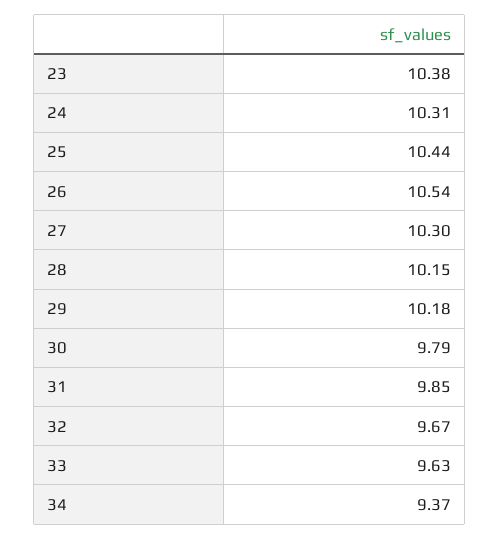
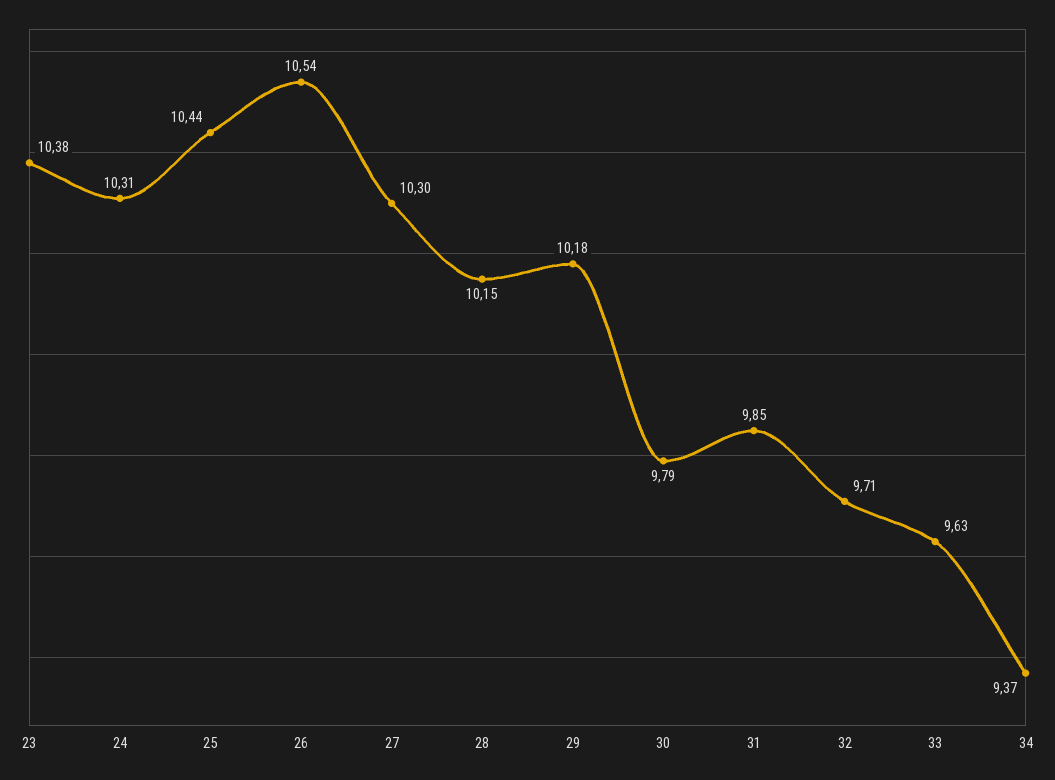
  {
    "23": 10.38,
    "24": 10.31,
    "25": 10.44,
    "26": 10.54,
    "27": 10.3,
    "28": 10.15,
    "29": 10.18,
    "30": 9.79,
    "31": 9.85,
-   "32": 9.67,
+   "32": 9.71,
    "33": 9.63,
    "34": 9.37
  }

